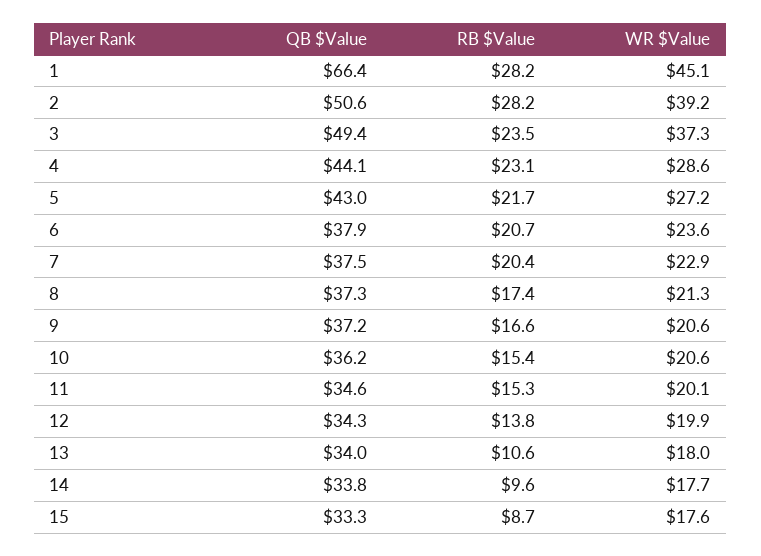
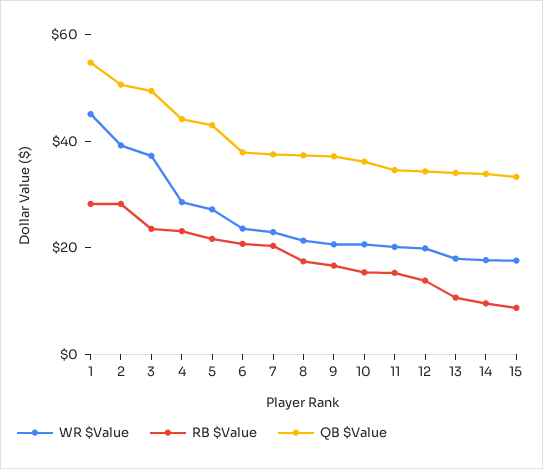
  {
    "QB $Value": {
-     "1": 66.4,
+     "1": 55,
      "2": 50.6,
      "3": 49.4,
      "4": 44.1,
      "5": 43,
      "6": 37.9,
      "7": 37.5,
      "8": 37.3,
      "9": 37.2,
      "10": 36.2,
      "11": 34.6,
      "12": 34.3,
      "13": 34,
      "14": 33.8,
      "15": 33.3
    },
    "RB $Value": {
      "1": 28.2,
      "2": 28.2,
      "3": 23.5,
      "4": 23.1,
      "5": 21.7,
      "6": 20.7,
      "7": 20.4,
      "8": 17.4,
      "9": 16.6,
      "10": 15.4,
      "11": 15.3,
      "12": 13.8,
      "13": 10.6,
      "14": 9.6,
      "15": 8.7
    },
    "WR $Value": {
      "1": 45.1,
      "2": 39.2,
      "3": 37.3,
      "4": 28.6,
      "5": 27.2,
      "6": 23.6,
      "7": 22.9,
      "8": 21.3,
      "9": 20.6,
      "10": 20.6,
      "11": 20.1,
      "12": 19.9,
      "13": 18,
      "14": 17.7,
      "15": 17.6
    }
  }

